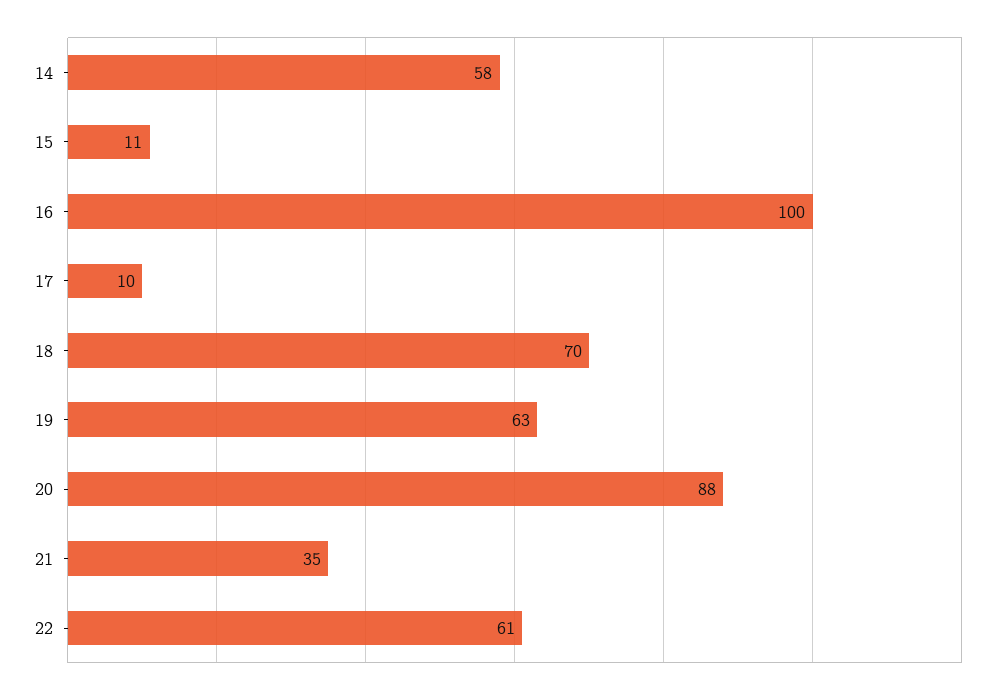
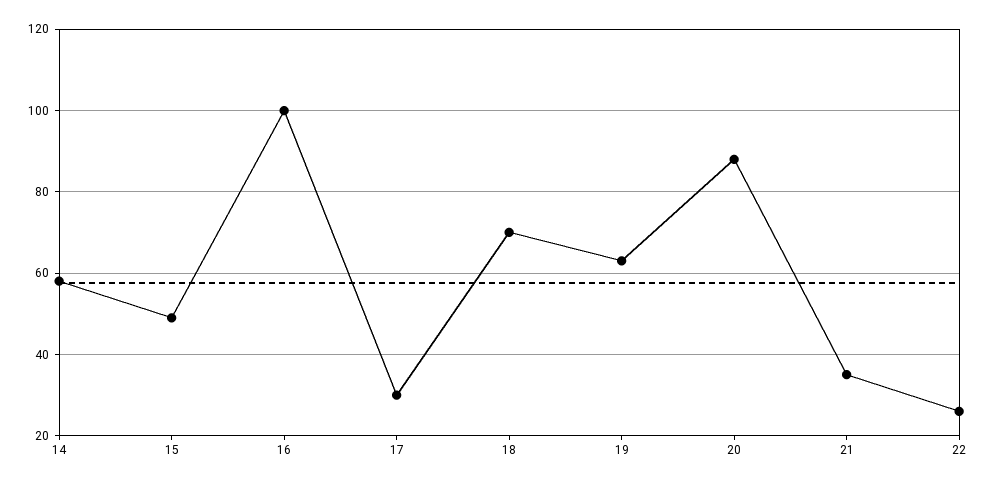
  {
    "14": 58,
-   "15": 11,
+   "15": 50,
    "16": 100,
-   "17": 10,
+   "17": 30,
    "18": 70,
    "19": 63,
    "20": 88,
    "21": 35,
-   "22": 61
+   "22": 25
  }

